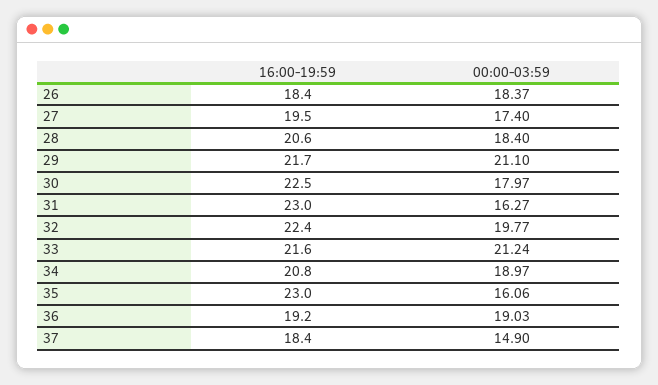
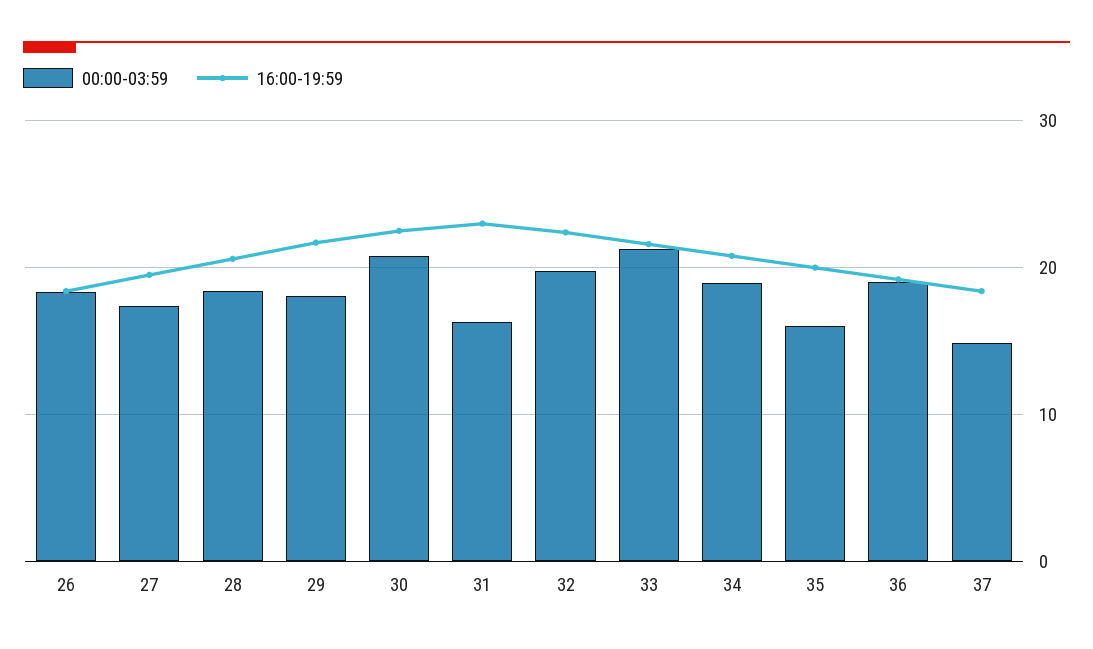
  {
    "16:00-19:59": {
      "26": 18.4,
      "27": 19.5,
      "28": 20.6,
      "29": 21.7,
      "30": 22.5,
      "31": 23,
      "32": 22.4,
      "33": 21.6,
      "34": 20.8,
-     "35": 23,
+     "35": 20,
      "36": 19.2,
      "37": 18.4
    },
    "00:00-03:59": {
      "26": 18.37,
      "27": 17.4,
      "28": 18.4,
-     "29": 21.1,
+     "29": 18,
-     "30": 17.97,
+     "30": 21,
      "31": 16.27,
      "32": 19.77,
      "33": 21.24,
      "34": 18.97,
      "35": 16.06,
      "36": 19.03,
      "37": 14.9
    }
  }

